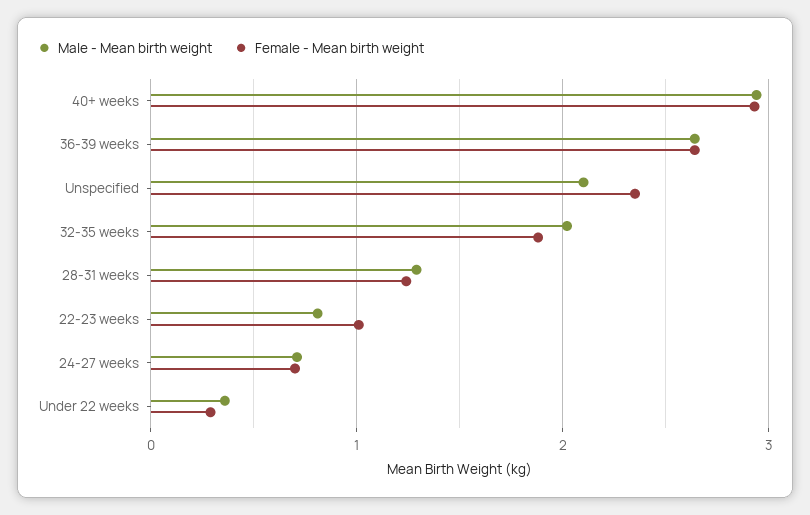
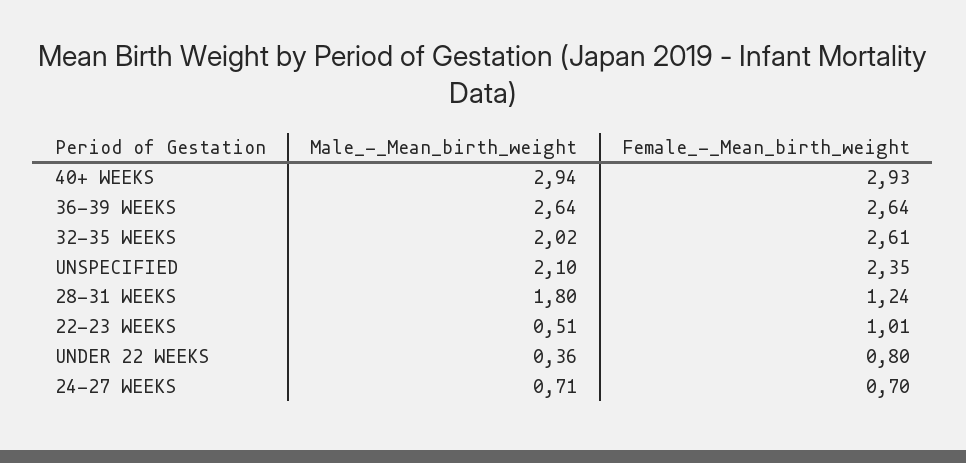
  {
    "Male - Mean birth weight": {
      "40+ weeks": 2.94,
      "36-39 weeks": 2.64,
      "Unspecified": 2.1,
      "32-35 weeks": 2.02,
-     "28-31 weeks": 1.3,
+     "28-31 weeks": 1.8,
-     "22-23 weeks": 0.8,
+     "22-23 weeks": 0.51,
      "24-27 weeks": 0.71,
      "Under 22 weeks": 0.36
    },
    "Female - Mean birth weight": {
      "40+ weeks": 2.93,
      "36-39 weeks": 2.64,
      "Unspecified": 2.35,
-     "32-35 weeks": 1.9,
+     "32-35 weeks": 2.61,
      "28-31 weeks": 1.24,
      "22-23 weeks": 1.01,
      "24-27 weeks": 0.7,
-     "Under 22 weeks": 0.3
+     "Under 22 weeks": 0.8
    }
  }

